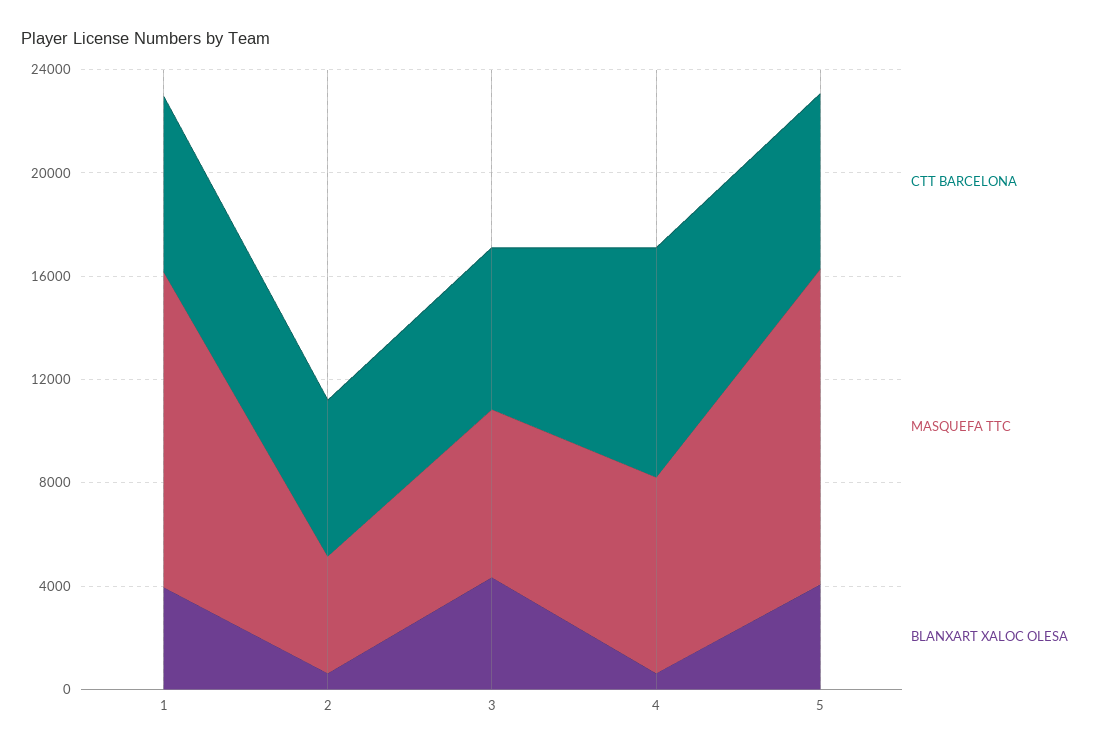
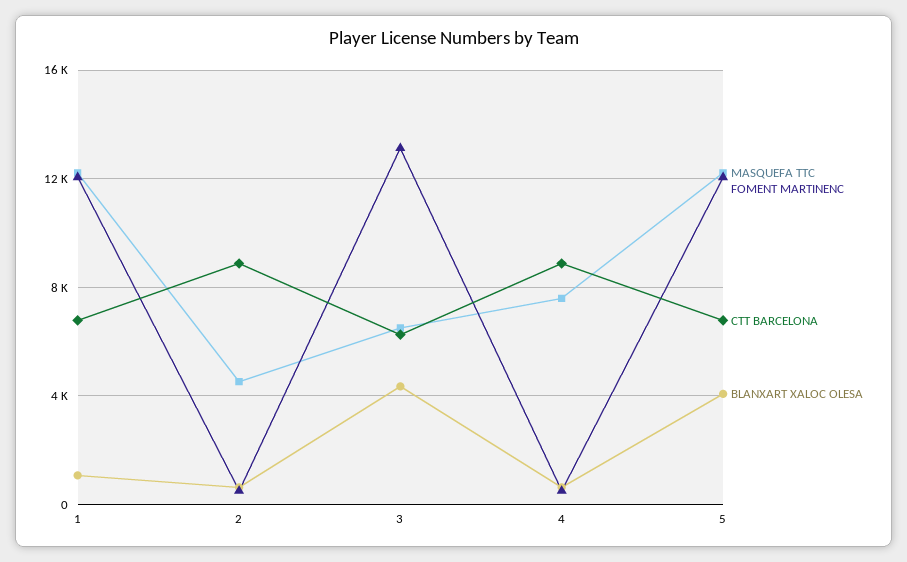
  {
    "CTT BARCELONA": {
      "1": 7000,
-     "2": 6000,
+     "2": 9000,
      "3": 6500,
      "4": 9000,
      "5": 7000
    },
    "MASQUEFA TTC": {
      "1": 12000,
      "2": 4500,
      "3": 6500,
      "4": 7500,
      "5": 12000
    },
    "BLANXART XALOC OLESA": {
-     "1": 4000,
+     "1": 1000,
      "2": 500,
      "3": 4500,
      "4": 500,
      "5": 4000
-   }
+   },
+   "FOMENT MARTINENC": {
+     "1": 12000,
+     "2": 500,
+     "3": 13000,
+     "4": 500,
+     "5": 12000
+   }
  }

